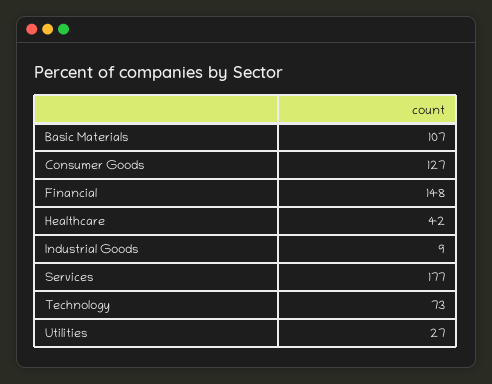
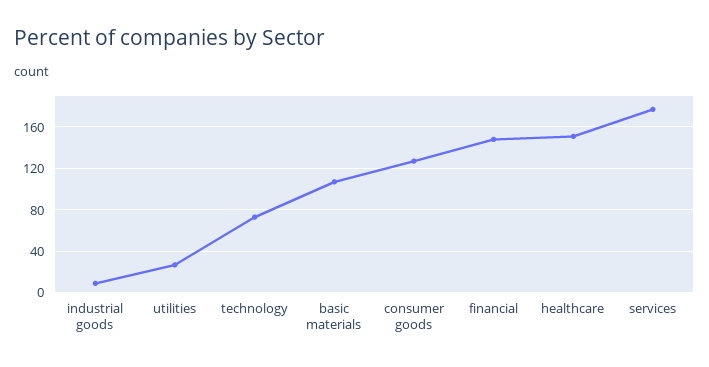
  {
    "Basic Materials": 107,
    "Consumer Goods": 127,
    "Financial": 148,
-   "Healthcare": 42,
+   "Healthcare": 150,
    "Industrial Goods": 9,
    "Services": 177,
    "Technology": 73,
    "Utilities": 27
  }

